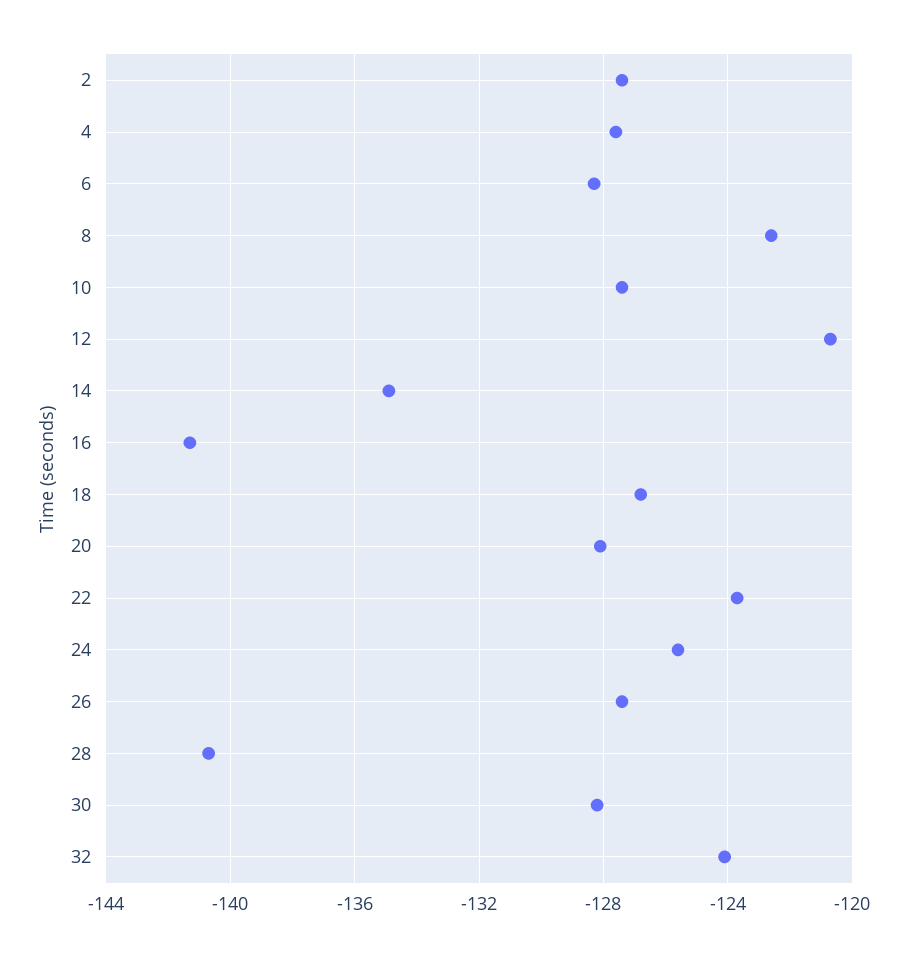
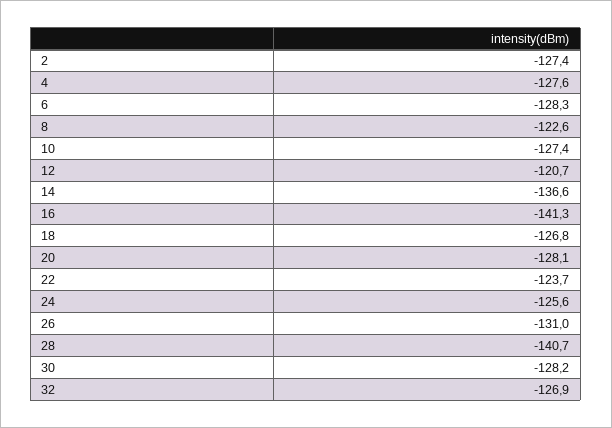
  {
    "2": -127.4,
    "4": -127.6,
    "6": -128.3,
    "8": -122.6,
    "10": -127.4,
    "12": -120.7,
-   "14": -135,
+   "14": -136.6,
    "16": -141.3,
    "18": -126.8,
    "20": -128.1,
    "22": -123.7,
    "24": -125.6,
-   "26": -127.5,
+   "26": -131,
    "28": -140.7,
    "30": -128.2,
-   "32": -124
+   "32": -126.9
  }

